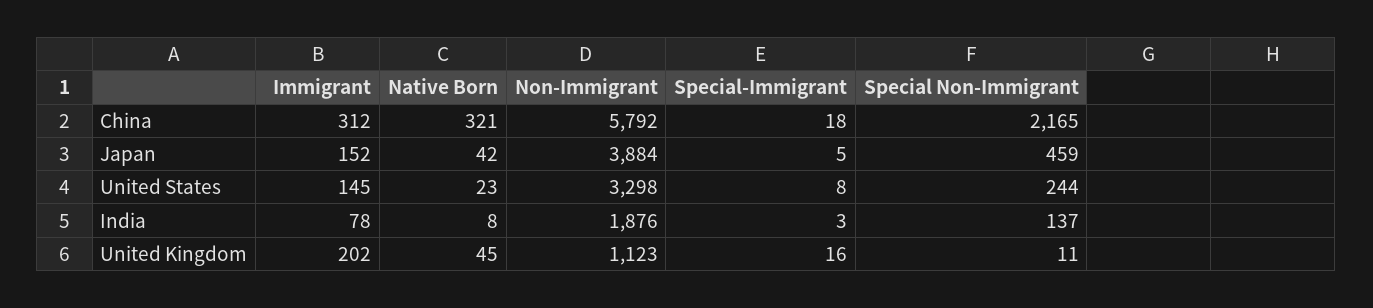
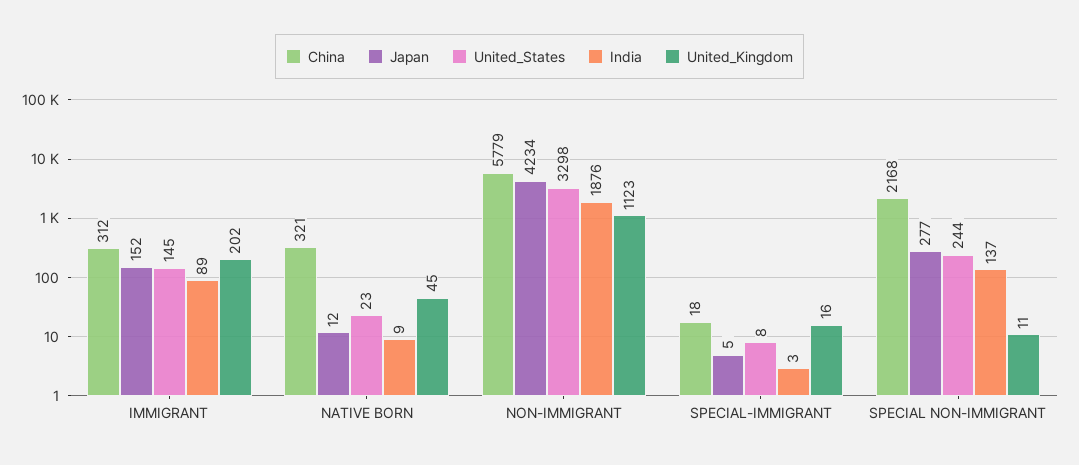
  {
    "China": {
      "Immigrant": 312,
      "Native Born": 321,
-     "Non-Immigrant": 5792,
+     "Non-Immigrant": 5779,
      "Special-Immigrant": 18,
-     "Special Non-Immigrant": 2165
+     "Special Non-Immigrant": 2168
    },
    "Japan": {
      "Immigrant": 152,
-     "Native Born": 42,
+     "Native Born": 12,
-     "Non-Immigrant": 3884,
+     "Non-Immigrant": 4234,
      "Special-Immigrant": 5,
-     "Special Non-Immigrant": 459
+     "Special Non-Immigrant": 277
    },
    "United States": {
      "Immigrant": 145,
      "Native Born": 23,
      "Non-Immigrant": 3298,
      "Special-Immigrant": 8,
      "Special Non-Immigrant": 244
    },
    "India": {
-     "Immigrant": 78,
+     "Immigrant": 89,
-     "Native Born": 8,
+     "Native Born": 9,
      "Non-Immigrant": 1876,
      "Special-Immigrant": 3,
      "Special Non-Immigrant": 137
    },
    "United Kingdom": {
      "Immigrant": 202,
      "Native Born": 45,
      "Non-Immigrant": 1123,
      "Special-Immigrant": 16,
      "Special Non-Immigrant": 11
    }
  }

